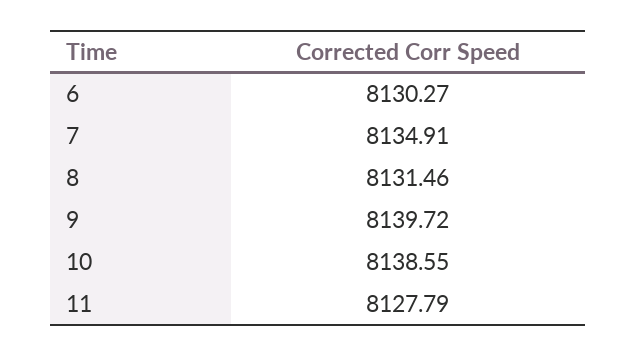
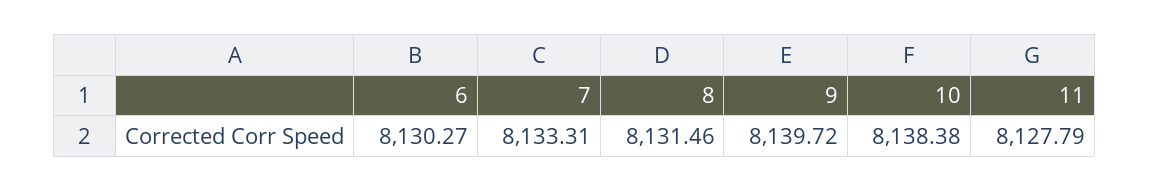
  {
    "6": 8130.27,
-   "7": 8134.91,
+   "7": 8133.31,
    "8": 8131.46,
    "9": 8139.72,
-   "10": 8138.55,
+   "10": 8138.38,
    "11": 8127.79
  }

